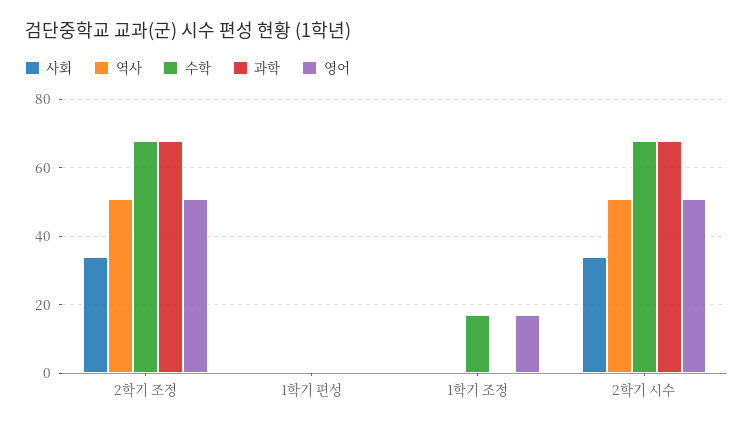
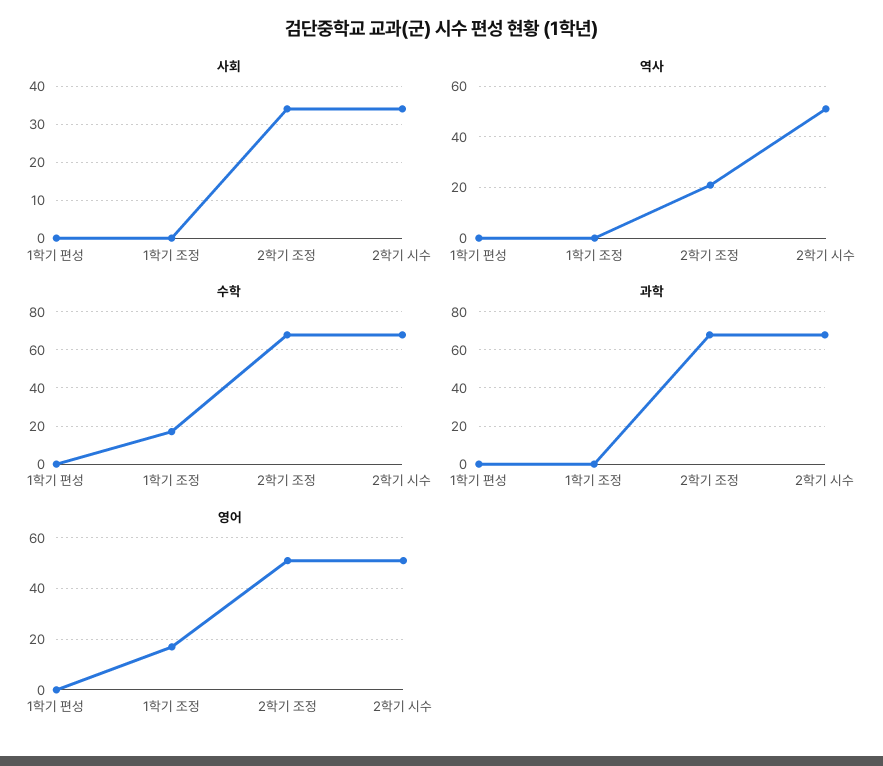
  {
    "사회": {
      "2학기 조정": 35,
      "1학기 편성": 0,
      "1학기 조정": 0,
      "2학기 시수": 35
    },
    "역사": {
-     "2학기 조정": 50,
+     "2학기 조정": 20,
      "1학기 편성": 0,
      "1학기 조정": 0,
      "2학기 시수": 50
    },
    "수학": {
      "2학기 조정": 70,
      "1학기 편성": 0,
      "1학기 조정": 15,
      "2학기 시수": 70
    },
    "과학": {
      "2학기 조정": 70,
      "1학기 편성": 0,
      "1학기 조정": 0,
      "2학기 시수": 70
    },
    "영어": {
      "2학기 조정": 50,
      "1학기 편성": 0,
      "1학기 조정": 15,
      "2학기 시수": 50
    }
  }

